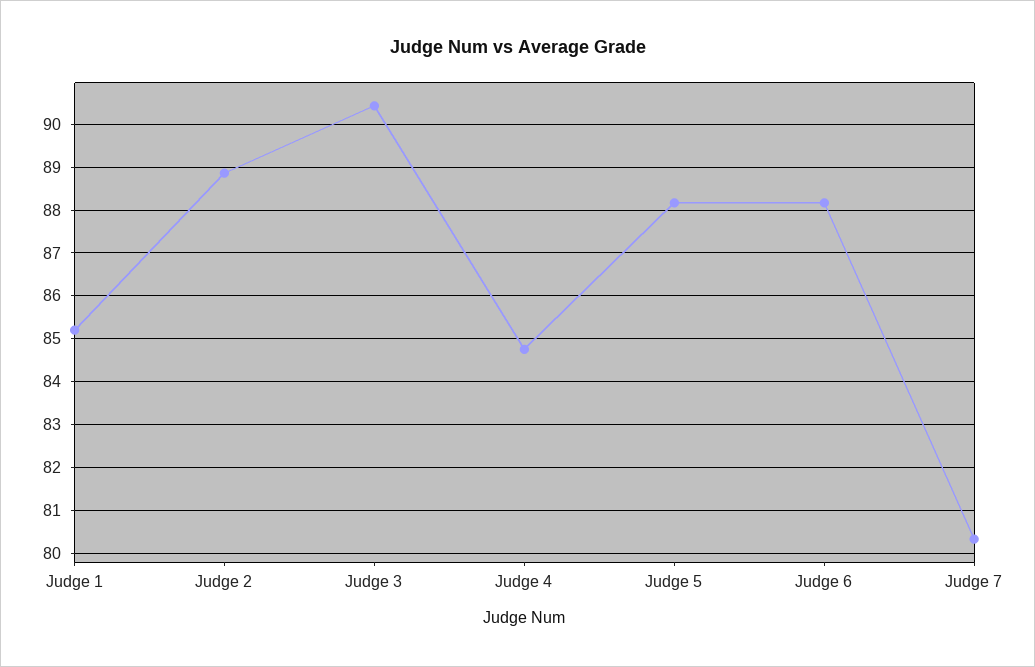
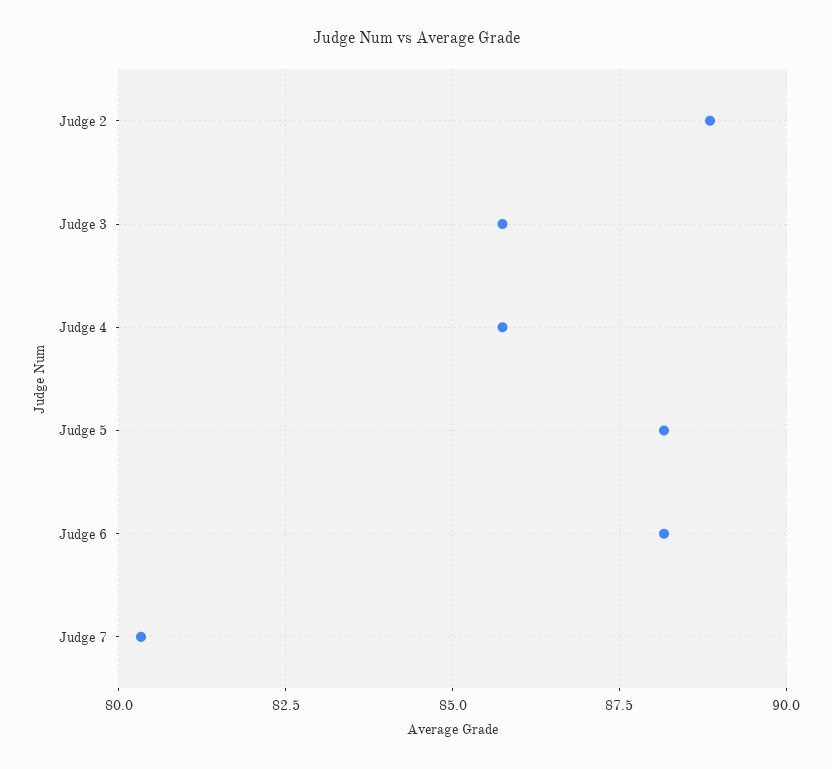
  {
-   "Judge 1": 85.2,
    "Judge 2": 88.8,
-   "Judge 3": 90.4,
+   "Judge 3": 85.75,
-   "Judge 4": 84.8,
+   "Judge 4": 85.75,
    "Judge 5": 88.2,
    "Judge 6": 88.2,
    "Judge 7": 80.4
  }

